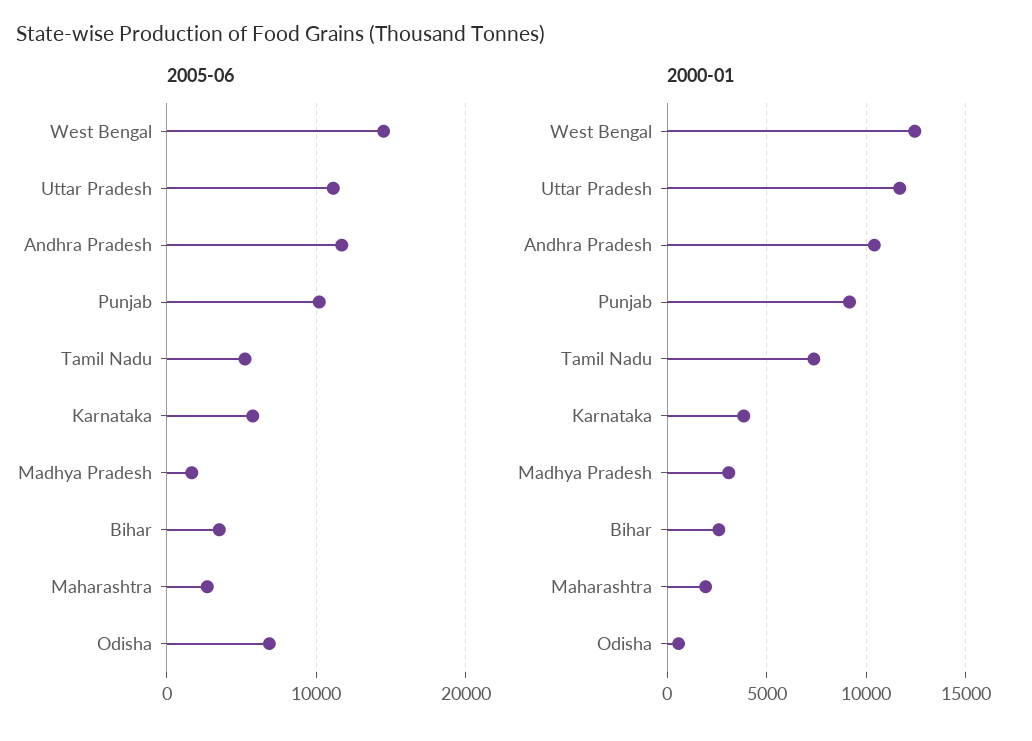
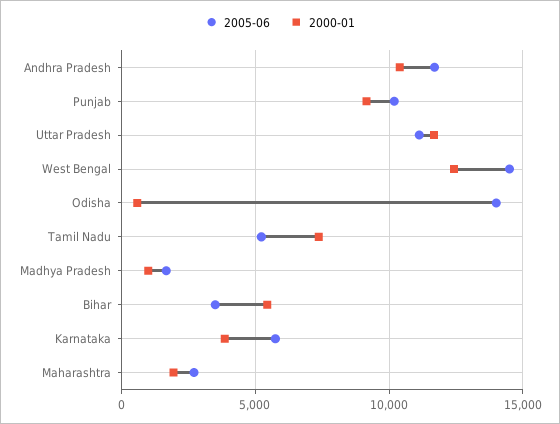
  {
    "2005-06": {
      "West Bengal": 14500,
      "Uttar Pradesh": 11000,
      "Andhra Pradesh": 11500,
      "Punjab": 10000,
      "Tamil Nadu": 5000,
      "Karnataka": 5500,
      "Madhya Pradesh": 1500,
      "Bihar": 3500,
      "Maharashtra": 2500,
-     "Odisha": 7000
+     "Odisha": 14000
    },
    "2000-01": {
      "West Bengal": 12500,
      "Uttar Pradesh": 11500,
      "Andhra Pradesh": 10500,
      "Punjab": 9000,
      "Tamil Nadu": 7500,
      "Karnataka": 4000,
-     "Madhya Pradesh": 3000,
+     "Madhya Pradesh": 1000,
-     "Bihar": 2500,
+     "Bihar": 5500,
      "Maharashtra": 2000,
      "Odisha": 500
    }
  }

